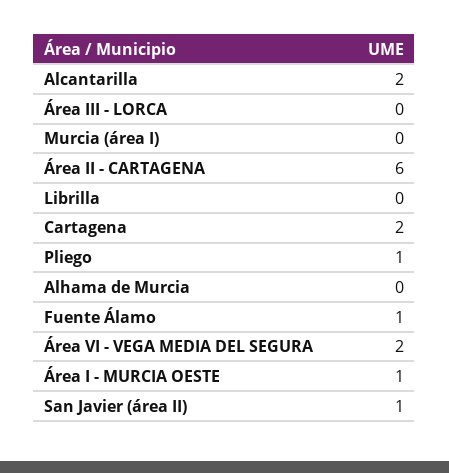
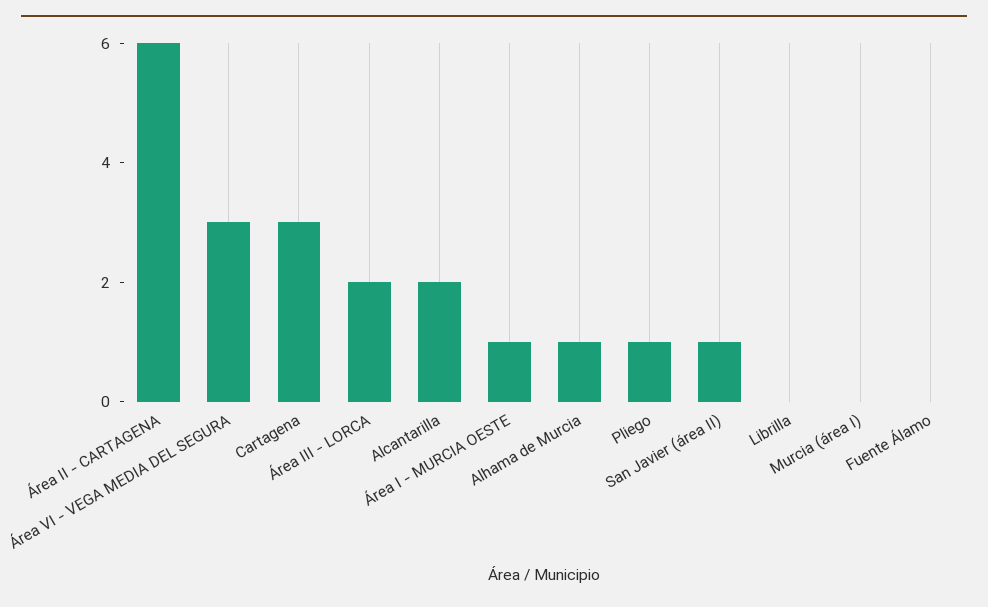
  {
    "Alcantarilla": 2,
-   "Área III - LORCA": 0,
+   "Área III - LORCA": 2,
    "Murcia (área I)": 0,
    "Área II - CARTAGENA": 6,
    "Librilla": 0,
-   "Cartagena": 2,
+   "Cartagena": 3,
    "Pliego": 1,
-   "Alhama de Murcia": 0,
+   "Alhama de Murcia": 1,
-   "Fuente Álamo": 1,
+   "Fuente Álamo": 0,
-   "Área VI - VEGA MEDIA DEL SEGURA": 2,
+   "Área VI - VEGA MEDIA DEL SEGURA": 3,
    "Área I - MURCIA OESTE": 1,
    "San Javier (área II)": 1
  }

